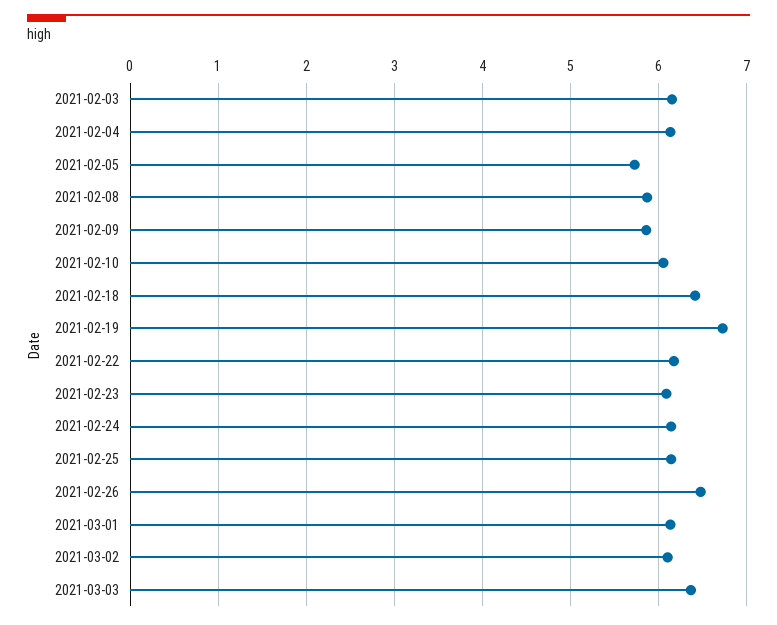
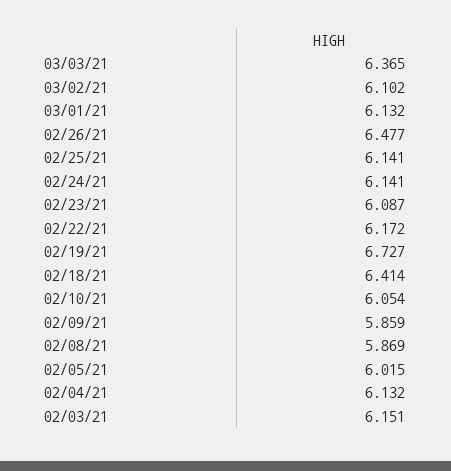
  {
    "2021-02-03": 6.151,
    "2021-02-04": 6.132,
-   "2021-02-05": 5.7,
+   "2021-02-05": 6.015,
    "2021-02-08": 5.869,
    "2021-02-09": 5.859,
    "2021-02-10": 6.054,
    "2021-02-18": 6.414,
    "2021-02-19": 6.727,
    "2021-02-22": 6.172,
    "2021-02-23": 6.087,
    "2021-02-24": 6.141,
    "2021-02-25": 6.141,
    "2021-02-26": 6.477,
    "2021-03-01": 6.132,
    "2021-03-02": 6.102,
    "2021-03-03": 6.365
  }

